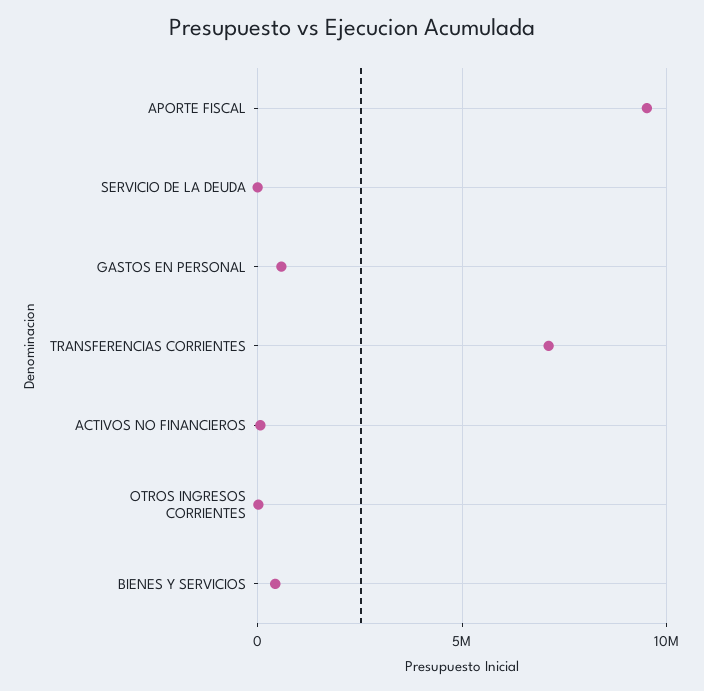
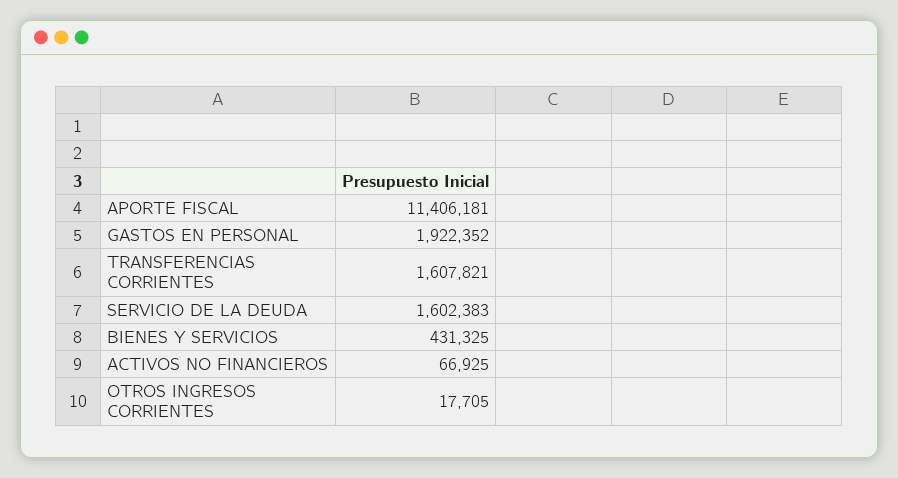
  {
-   "APORTE FISCAL": 9500000,
+   "APORTE FISCAL": 11406181,
-   "SERVICIO DE LA DEUDA": 0,
+   "SERVICIO DE LA DEUDA": 1602383,
-   "GASTOS EN PERSONAL": 500000,
+   "GASTOS EN PERSONAL": 1922352,
-   "TRANSFERENCIAS CORRIENTES": 7000000,
+   "TRANSFERENCIAS CORRIENTES": 1607821,
    "ACTIVOS NO FINANCIEROS": 66925,
    "OTROS INGRESOS CORRIENTES": 17705,
    "BIENES Y SERVICIOS": 431325
  }

